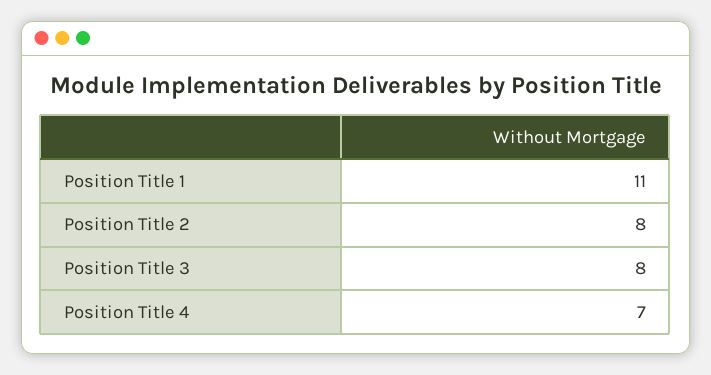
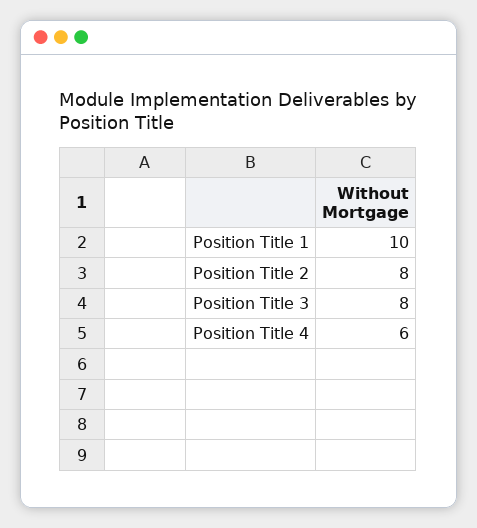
  {
-   "Position Title 1": 11,
+   "Position Title 1": 10,
    "Position Title 2": 8,
    "Position Title 3": 8,
-   "Position Title 4": 7
+   "Position Title 4": 6
  }

